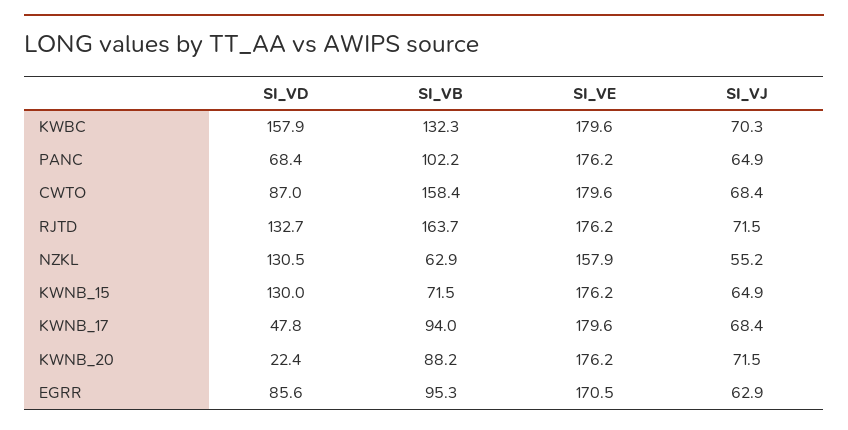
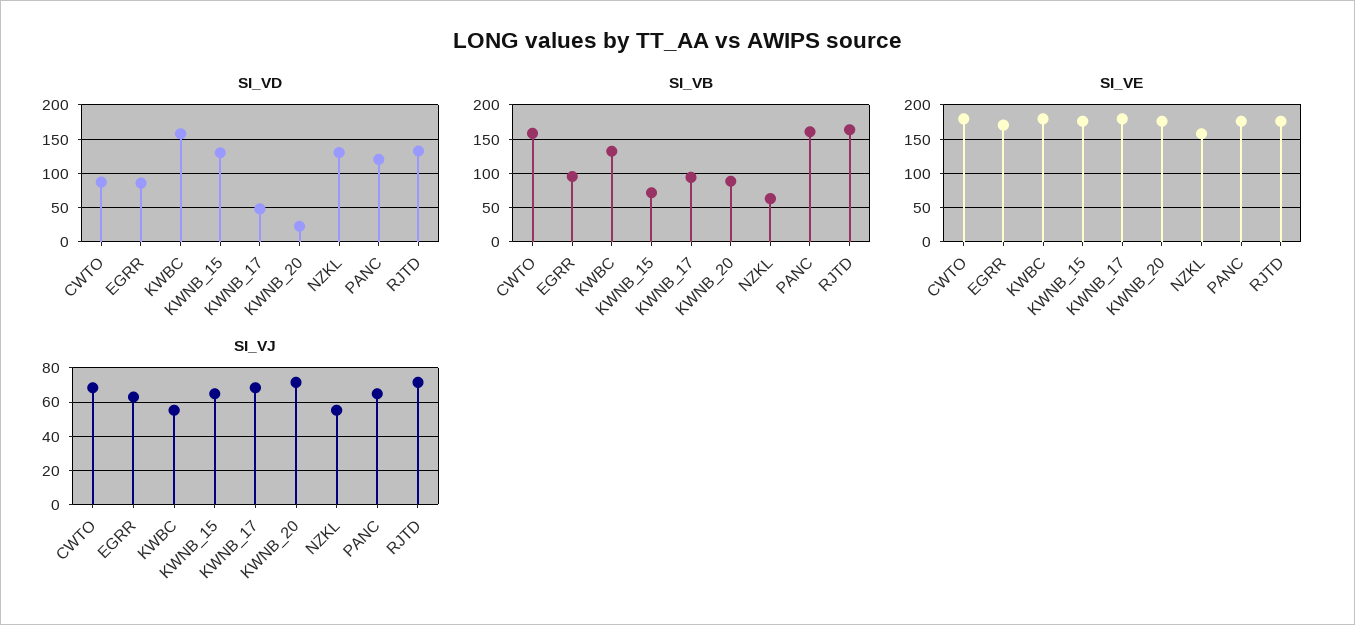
  {
    "SI_VD": {
      "KWBC": 157.9,
-     "PANC": 68.4,
+     "PANC": 120,
      "CWTO": 87,
      "RJTD": 132.7,
      "NZKL": 130.5,
      "KWNB_15": 130,
      "KWNB_17": 47.8,
      "KWNB_20": 22.4,
      "EGRR": 85.6
    },
    "SI_VB": {
      "KWBC": 132.3,
-     "PANC": 102.2,
+     "PANC": 160,
      "CWTO": 158.4,
      "RJTD": 163.7,
      "NZKL": 62.9,
      "KWNB_15": 71.5,
      "KWNB_17": 94,
      "KWNB_20": 88.2,
      "EGRR": 95.3
    },
    "SI_VE": {
      "KWBC": 179.6,
      "PANC": 176.2,
      "CWTO": 179.6,
      "RJTD": 176.2,
      "NZKL": 157.9,
      "KWNB_15": 176.2,
      "KWNB_17": 179.6,
      "KWNB_20": 176.2,
      "EGRR": 170.5
    },
    "SI_VJ": {
-     "KWBC": 70.3,
+     "KWBC": 55,
      "PANC": 64.9,
      "CWTO": 68.4,
      "RJTD": 71.5,
      "NZKL": 55.2,
      "KWNB_15": 64.9,
      "KWNB_17": 68.4,
      "KWNB_20": 71.5,
      "EGRR": 62.9
    }
  }

